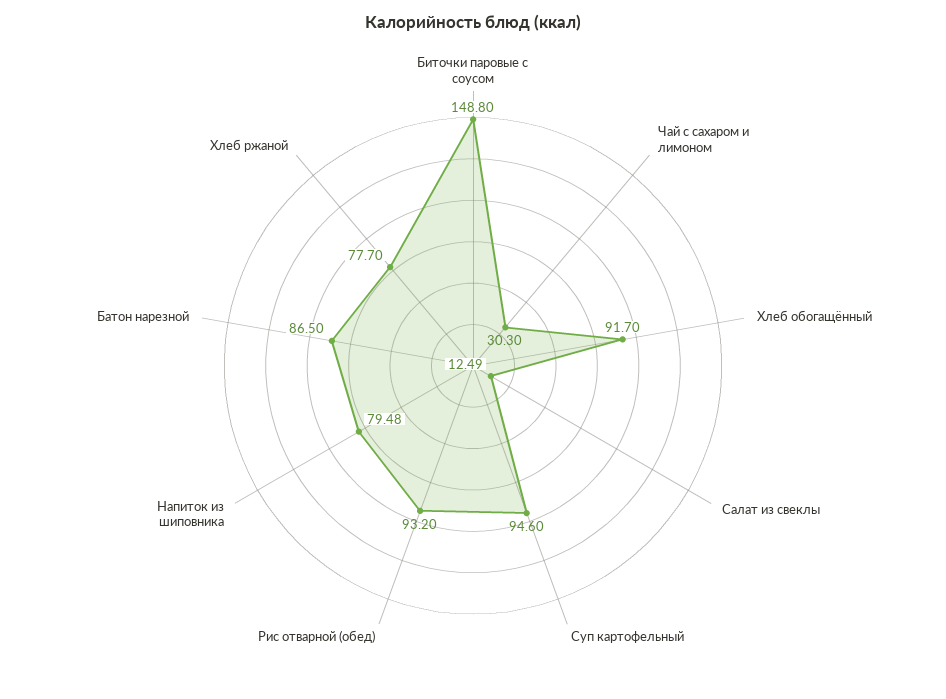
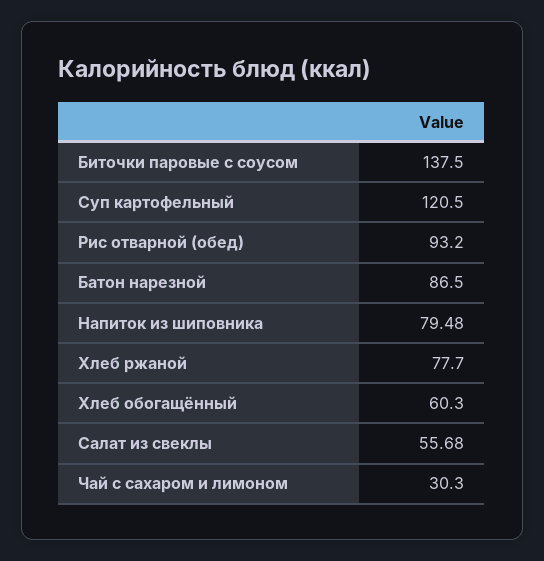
  {
-   "Биточки паровые с соусом": 148.8,
+   "Биточки паровые с соусом": 137.5,
    "Чай с сахаром и лимоном": 30.3,
-   "Хлеб обогащённый": 91.7,
+   "Хлеб обогащённый": 60.3,
-   "Салат из свеклы": 12.49,
+   "Салат из свеклы": 55.68,
-   "Суп картофельный": 94.6,
+   "Суп картофельный": 120.5,
    "Рис отварной (обед)": 93.2,
    "Напиток из шиповника": 79.48,
    "Батон нарезной": 86.5,
    "Хлеб ржаной": 77.7
  }

